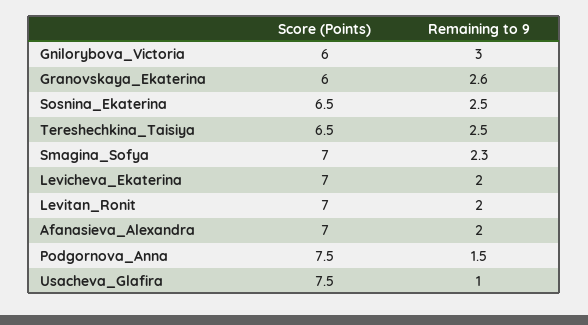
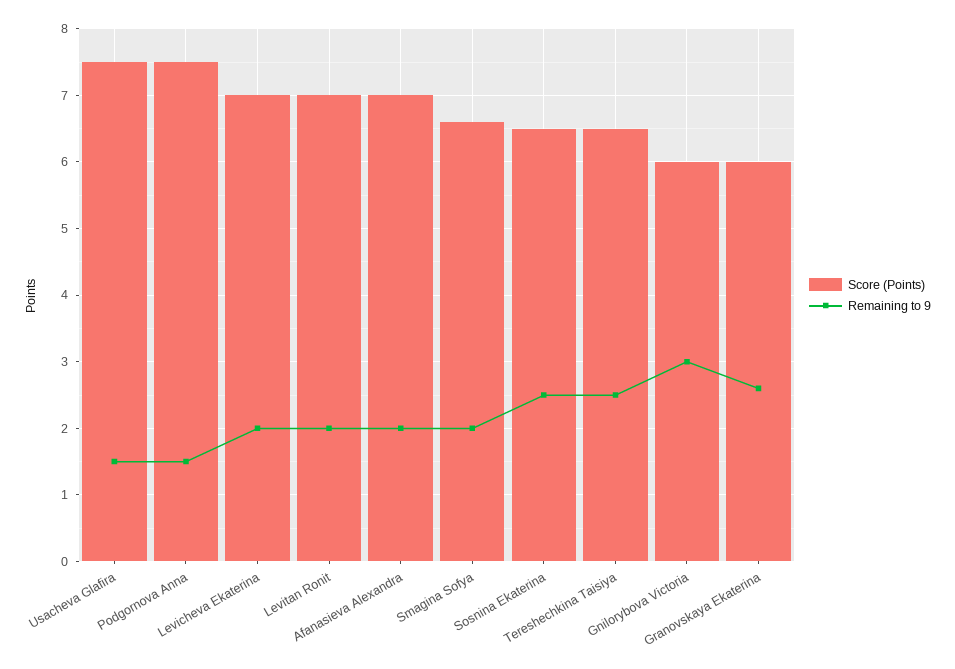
  {
    "Score (Points)": {
      "Gnilorybova_Victoria": 6,
      "Granovskaya_Ekaterina": 6,
      "Sosnina_Ekaterina": 6.5,
      "Tereshechkina_Taisiya": 6.5,
-     "Smagina_Sofya": 7,
+     "Smagina_Sofya": 6.6,
      "Levicheva_Ekaterina": 7,
      "Levitan_Ronit": 7,
      "Afanasieva_Alexandra": 7,
      "Podgornova_Anna": 7.5,
      "Usacheva_Glafira": 7.5
    },
    "Remaining to 9": {
      "Gnilorybova_Victoria": 3,
      "Granovskaya_Ekaterina": 2.6,
      "Sosnina_Ekaterina": 2.5,
      "Tereshechkina_Taisiya": 2.5,
-     "Smagina_Sofya": 2.3,
+     "Smagina_Sofya": 2,
      "Levicheva_Ekaterina": 2,
      "Levitan_Ronit": 2,
      "Afanasieva_Alexandra": 2,
      "Podgornova_Anna": 1.5,
-     "Usacheva_Glafira": 1
+     "Usacheva_Glafira": 1.5
    }
  }

